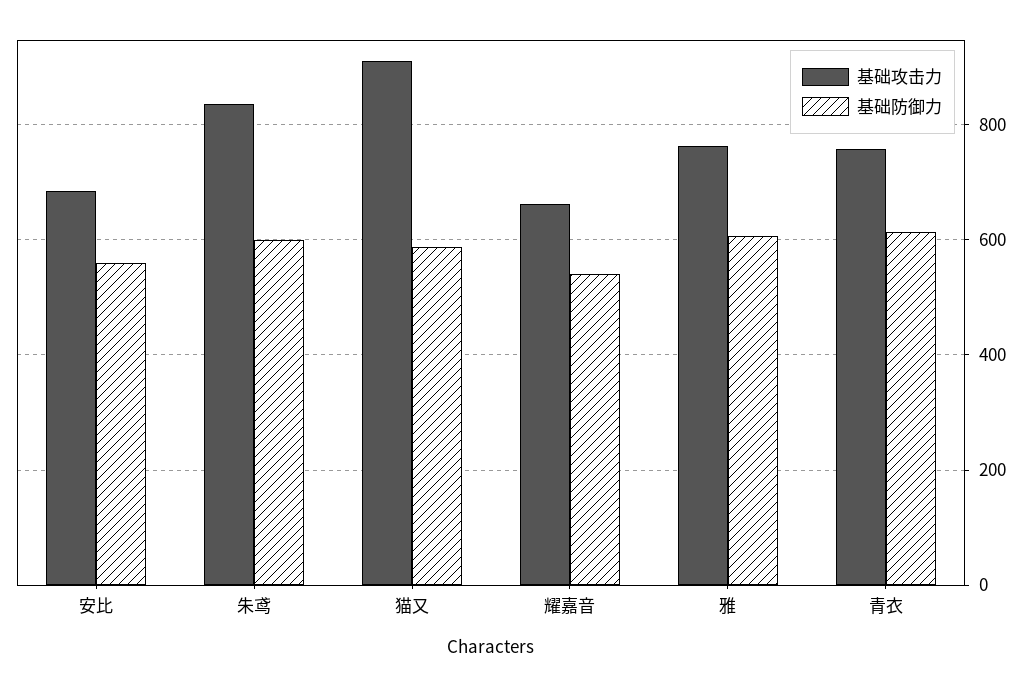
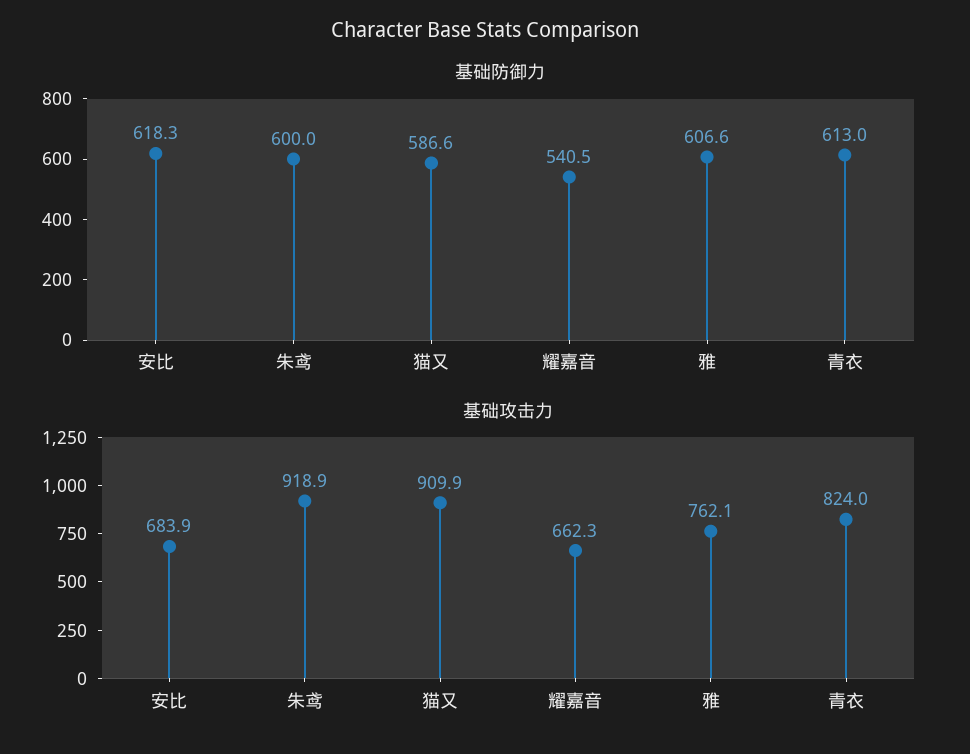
  {
    "基础攻击力": {
      "安比": 683.9,
-     "朱鸢": 840,
+     "朱鸢": 918.9,
      "猫又": 909.9,
      "耀嘉音": 662.3,
      "雅": 762.1,
-     "青衣": 760
+     "青衣": 824
    },
    "基础防御力": {
-     "安比": 560,
+     "安比": 618.3,
      "朱鸢": 600,
      "猫又": 586.6,
      "耀嘉音": 540.5,
      "雅": 606.6,
      "青衣": 613
    }
  }

